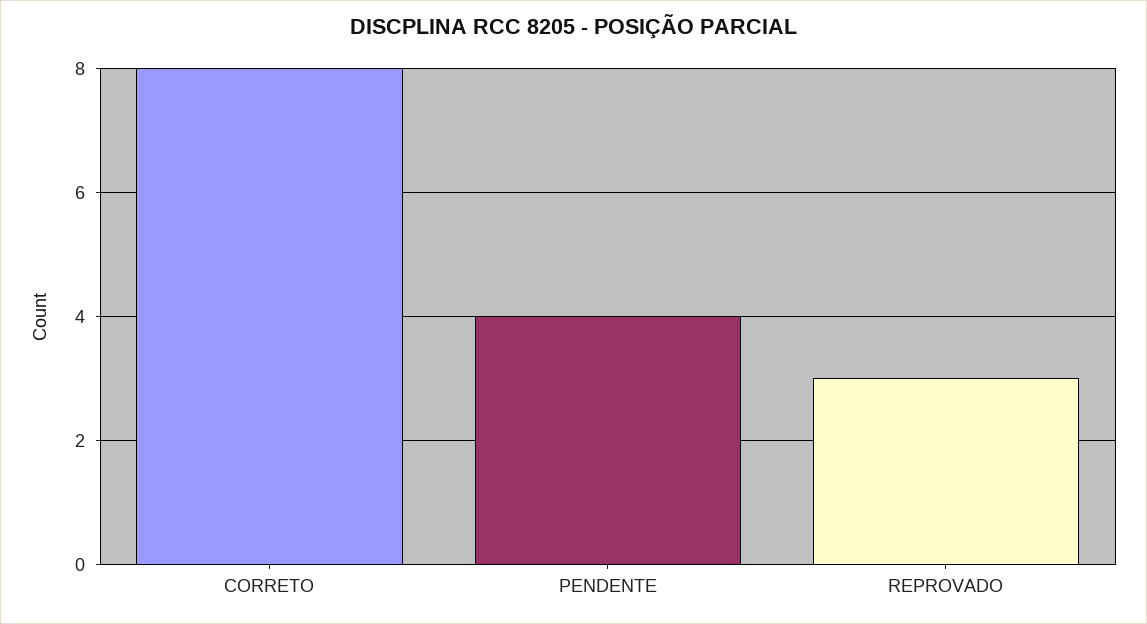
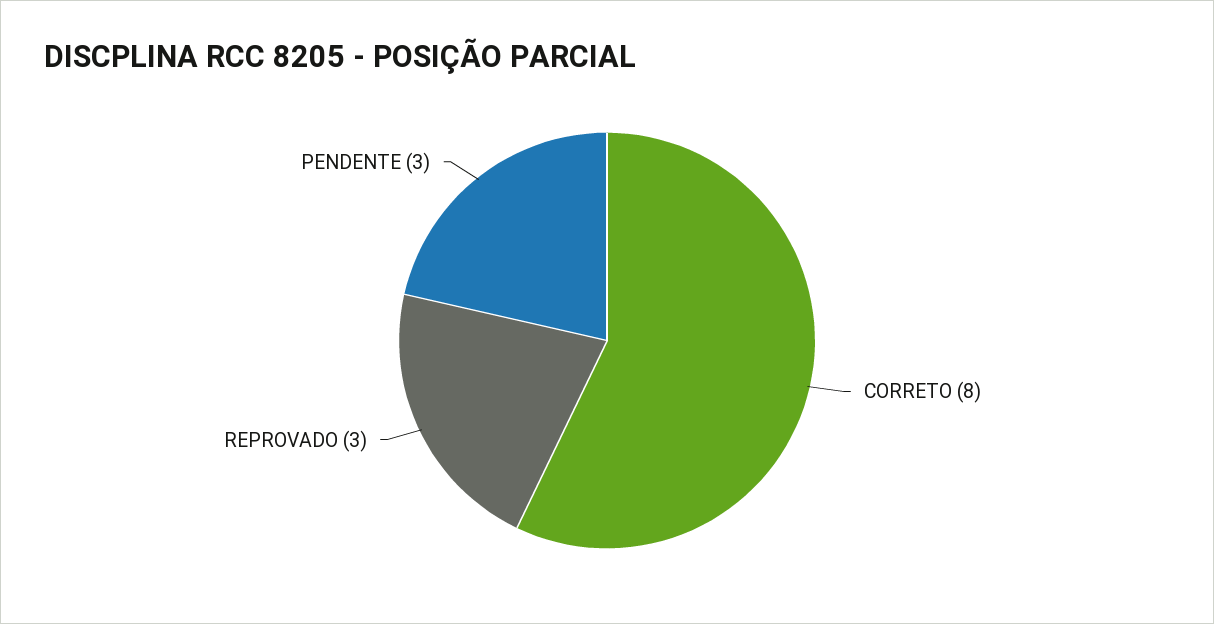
  {
    "CORRETO": 8,
-   "PENDENTE": 4,
+   "PENDENTE": 3,
    "REPROVADO": 3
  }

